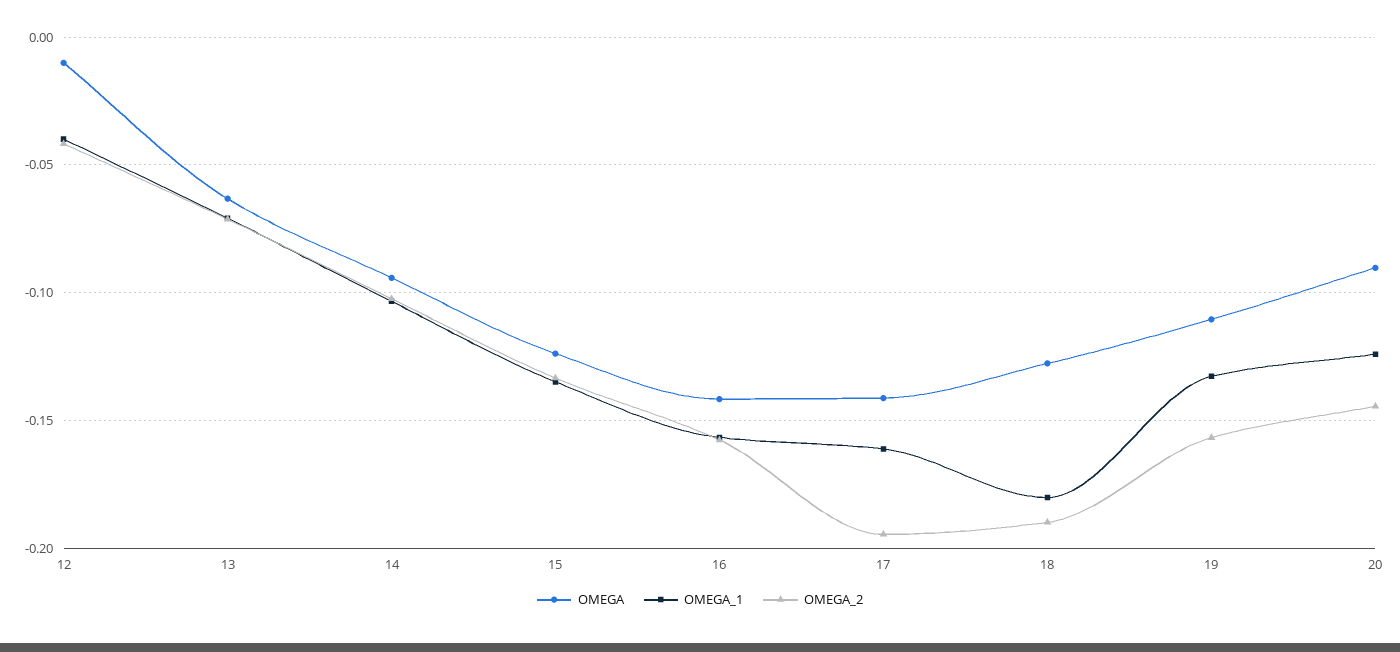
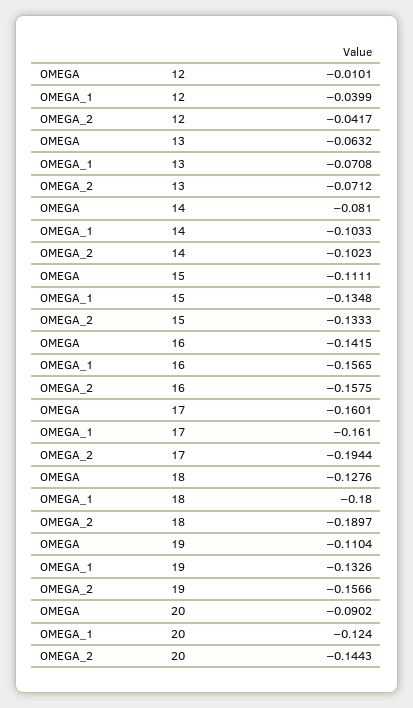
  {
    "OMEGA": {
      "12": -0.0101,
      "13": -0.0632,
-     "14": -0.095,
+     "14": -0.081,
-     "15": -0.125,
+     "15": -0.1111,
      "16": -0.1415,
-     "17": -0.14,
+     "17": -0.1601,
      "18": -0.1276,
      "19": -0.1104,
      "20": -0.0902
    },
    "OMEGA_1": {
      "12": -0.0399,
      "13": -0.0708,
      "14": -0.1033,
      "15": -0.1348,
      "16": -0.1565,
      "17": -0.161,
      "18": -0.18,
      "19": -0.1326,
      "20": -0.124
    },
    "OMEGA_2": {
      "12": -0.0417,
      "13": -0.0712,
      "14": -0.1023,
      "15": -0.1333,
      "16": -0.1575,
      "17": -0.1944,
      "18": -0.1897,
      "19": -0.1566,
      "20": -0.1443
    }
  }

